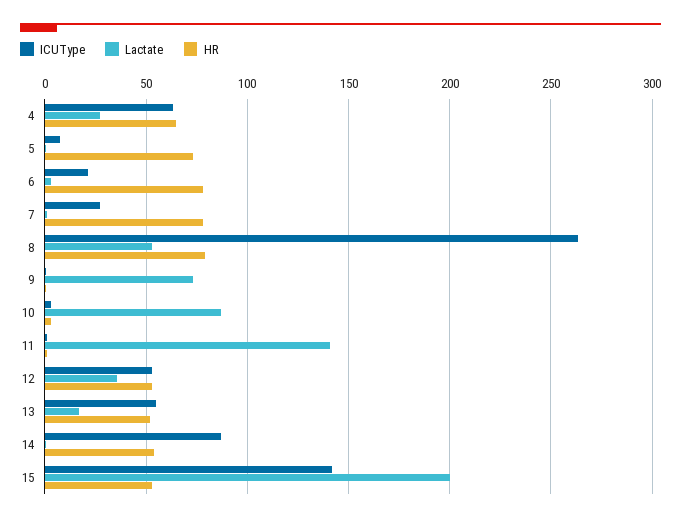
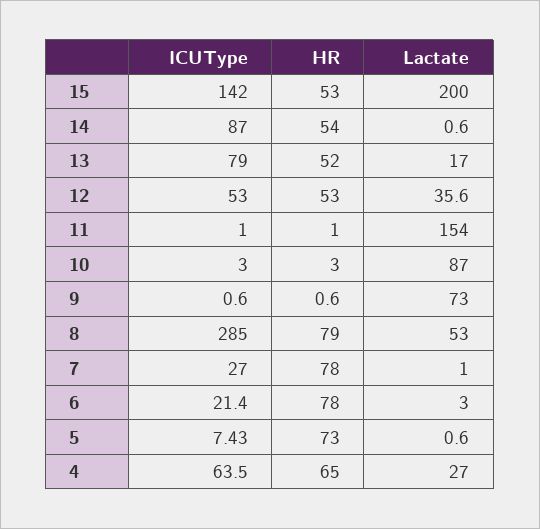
  {
    "ICUType": {
      "4": 63.5,
      "5": 7.43,
      "6": 21.4,
      "7": 27,
-     "8": 265,
+     "8": 285,
      "9": 0.6,
      "10": 3,
      "11": 1,
      "12": 53,
-     "13": 55,
+     "13": 79,
      "14": 87,
      "15": 142
    },
    "Lactate": {
      "4": 27,
      "5": 0.6,
      "6": 3,
      "7": 1,
      "8": 53,
      "9": 73,
      "10": 87,
-     "11": 140,
+     "11": 154,
      "12": 35.6,
      "13": 17,
      "14": 0.6,
      "15": 200
    },
    "HR": {
      "4": 65,
      "5": 73,
      "6": 78,
      "7": 78,
      "8": 79,
      "9": 0.6,
      "10": 3,
      "11": 1,
      "12": 53,
      "13": 52,
      "14": 54,
      "15": 53
    }
  }

